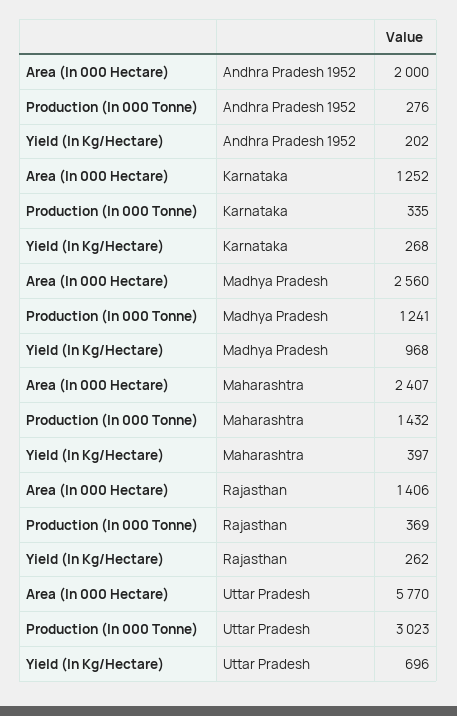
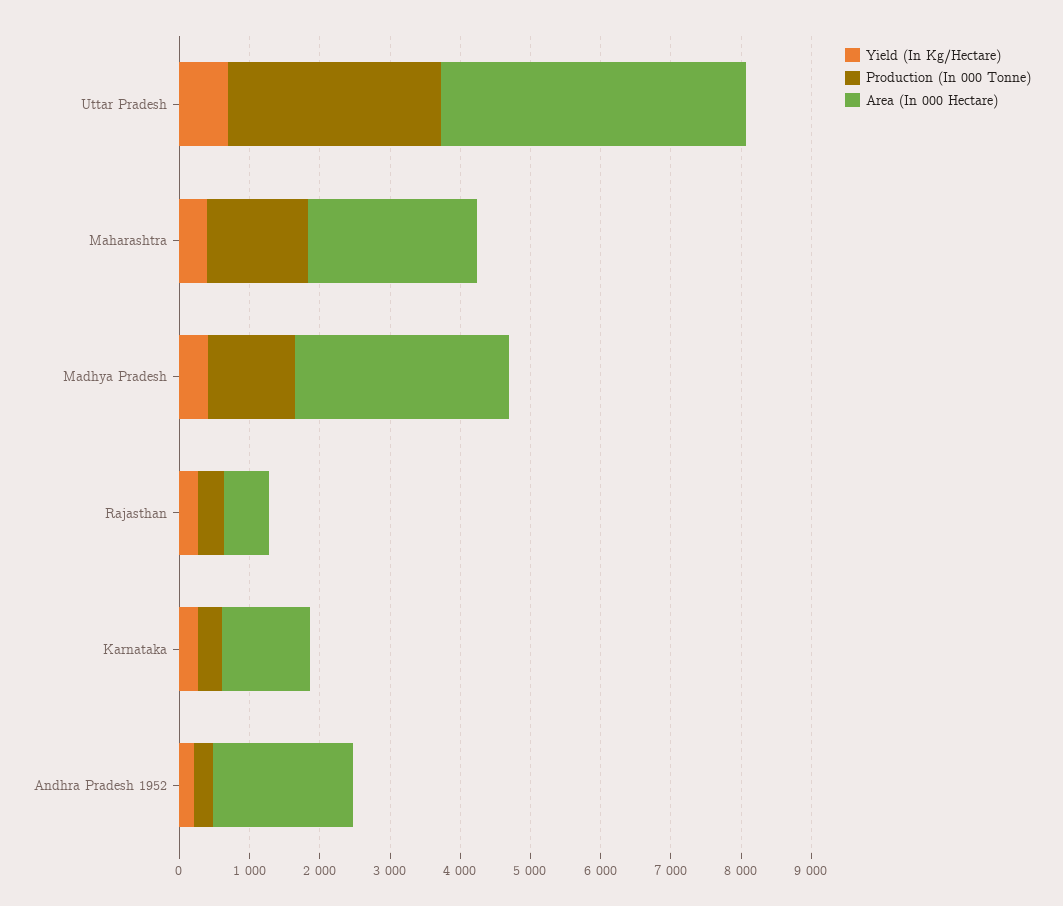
  {
    "Area (In 000 Hectare)": {
      "Andhra Pradesh 1952": 2000,
      "Karnataka": 1252,
-     "Madhya Pradesh": 2560,
+     "Madhya Pradesh": 3000,
      "Maharashtra": 2407,
-     "Rajasthan": 1406,
+     "Rajasthan": 600,
-     "Uttar Pradesh": 5770
+     "Uttar Pradesh": 4400
    },
    "Production (In 000 Tonne)": {
      "Andhra Pradesh 1952": 276,
      "Karnataka": 335,
      "Madhya Pradesh": 1241,
      "Maharashtra": 1432,
      "Rajasthan": 369,
      "Uttar Pradesh": 3023
    },
    "Yield (In Kg/Hectare)": {
      "Andhra Pradesh 1952": 202,
      "Karnataka": 268,
-     "Madhya Pradesh": 968,
+     "Madhya Pradesh": 400,
      "Maharashtra": 397,
      "Rajasthan": 262,
      "Uttar Pradesh": 696
    }
  }

